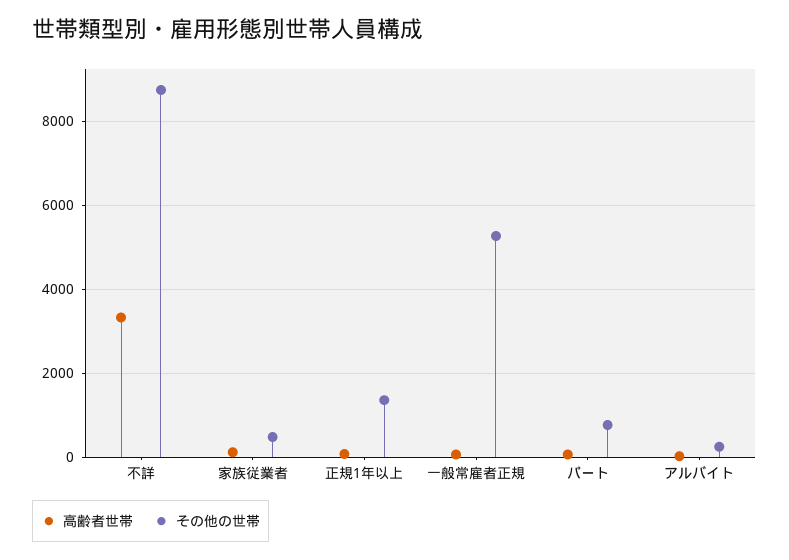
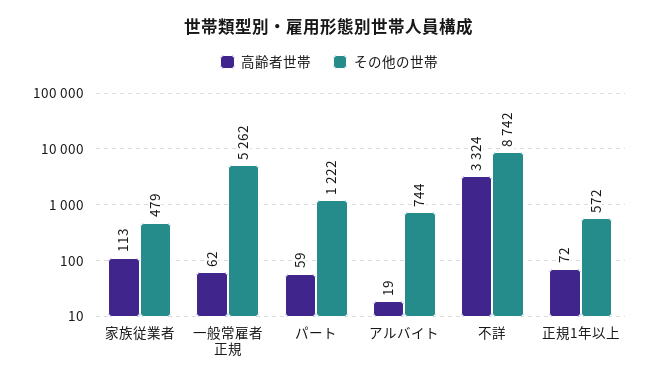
  {
    "高齢者世帯": {
      "不詳": 3324,
      "家族従業者": 113,
      "正規1年以上": 72,
      "一般常雇者正規": 62,
      "パート": 59,
      "アルバイト": 19
    },
    "その他の世帯": {
      "不詳": 8742,
      "家族従業者": 479,
-     "正規1年以上": 1400,
+     "正規1年以上": 572,
      "一般常雇者正規": 5262,
-     "パート": 800,
+     "パート": 1222,
-     "アルバイト": 200
+     "アルバイト": 744
    }
  }

